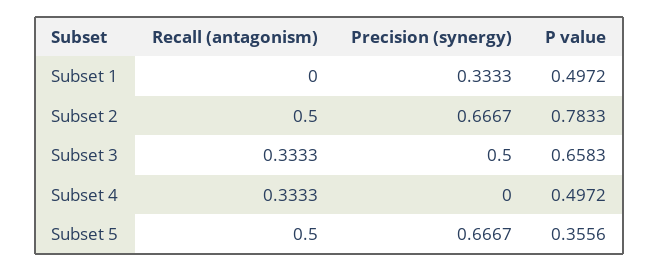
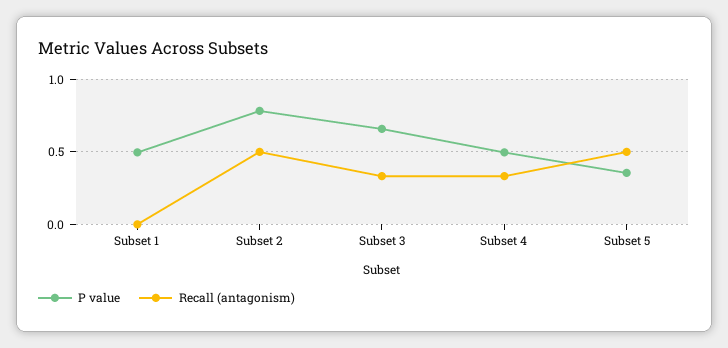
  {
    "Recall (antagonism)": {
      "Subset 1": 0,
      "Subset 2": 0.5,
      "Subset 3": 0.3333,
      "Subset 4": 0.3333,
      "Subset 5": 0.5
    },
-   "Precision (synergy)": {
-     "Subset 1": 0.3333,
-     "Subset 2": 0.6667,
-     "Subset 3": 0.5,
-     "Subset 4": 0,
-     "Subset 5": 0.6667
-   },
    "P value": {
      "Subset 1": 0.4972,
      "Subset 2": 0.7833,
      "Subset 3": 0.6583,
      "Subset 4": 0.4972,
      "Subset 5": 0.3556
    }
  }

